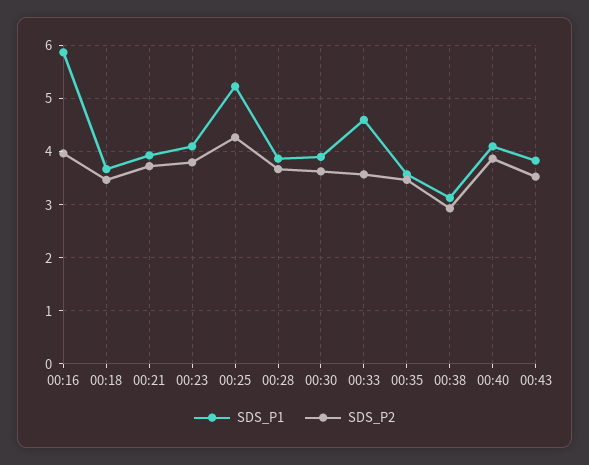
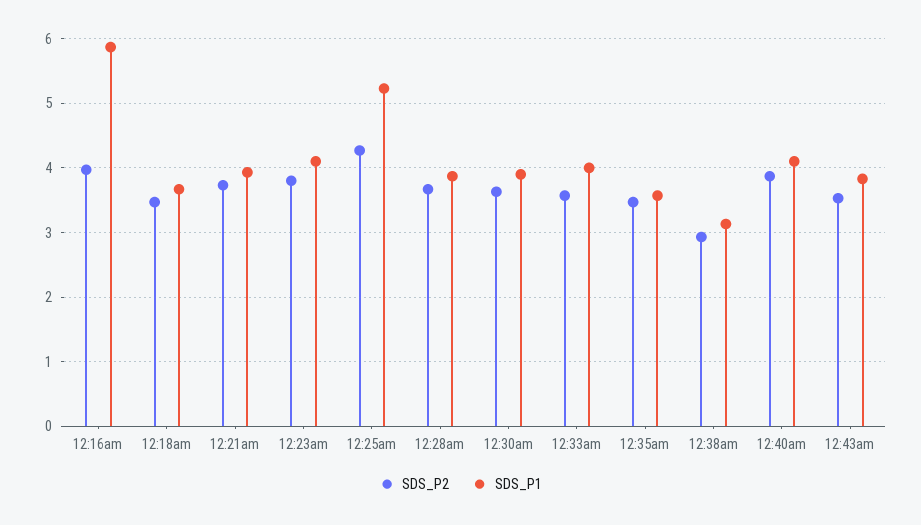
  {
    "SDS_P1": {
      "00:16": 5.9,
      "00:18": 3.7,
      "00:21": 3.9,
      "00:23": 4.1,
      "00:25": 5.2,
      "00:28": 3.9,
      "00:30": 3.9,
-     "00:33": 4.6,
+     "00:33": 4,
      "00:35": 3.6,
      "00:38": 3.1,
      "00:40": 4.1,
      "00:43": 3.8
    },
    "SDS_P2": {
      "00:16": 4,
      "00:18": 3.5,
      "00:21": 3.7,
      "00:23": 3.8,
      "00:25": 4.3,
      "00:28": 3.7,
      "00:30": 3.6,
      "00:33": 3.6,
      "00:35": 3.5,
      "00:38": 2.9,
      "00:40": 3.9,
      "00:43": 3.5
    }
  }

